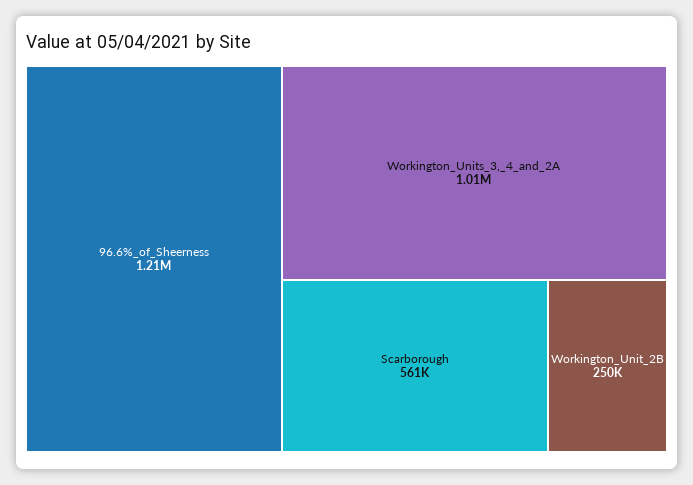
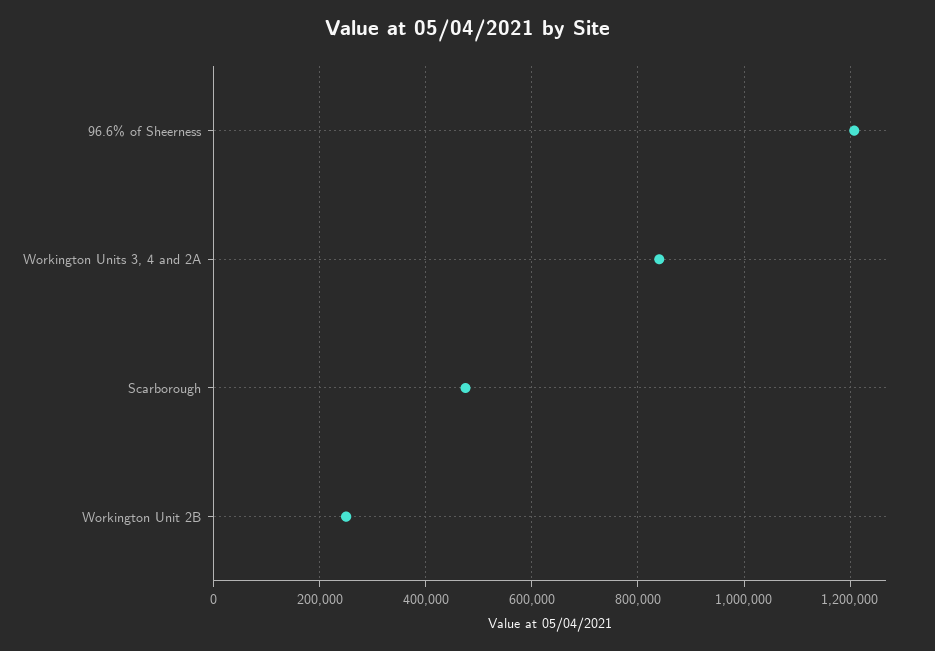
  {
    "96.6%_of_Sheerness": 1210000,
-   "Workington_Units_3,_4_and_2A": 1010000,
+   "Workington_Units_3,_4_and_2A": 840000,
-   "Scarborough": 561000,
+   "Scarborough": 480000,
    "Workington_Unit_2B": 250000
  }

